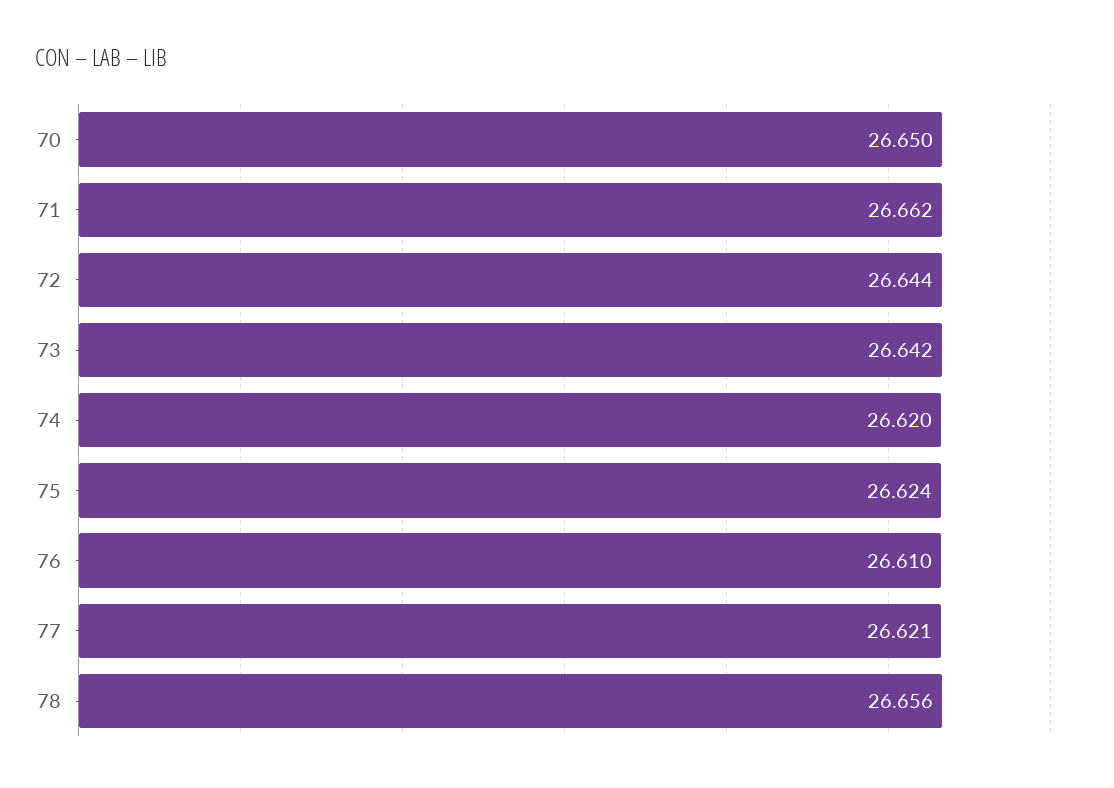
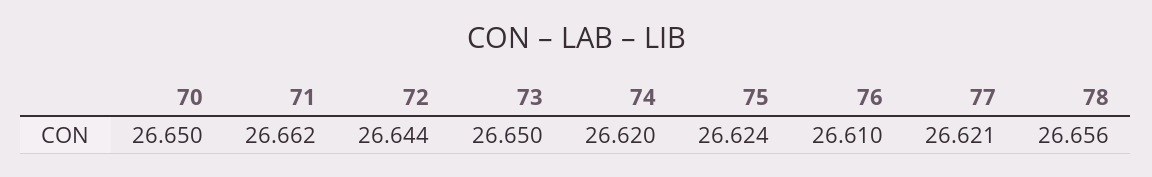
  {
    "70": 26.65,
    "71": 26.662,
    "72": 26.644,
-   "73": 26.642,
+   "73": 26.65,
    "74": 26.62,
    "75": 26.624,
    "76": 26.61,
    "77": 26.621,
    "78": 26.656
  }

